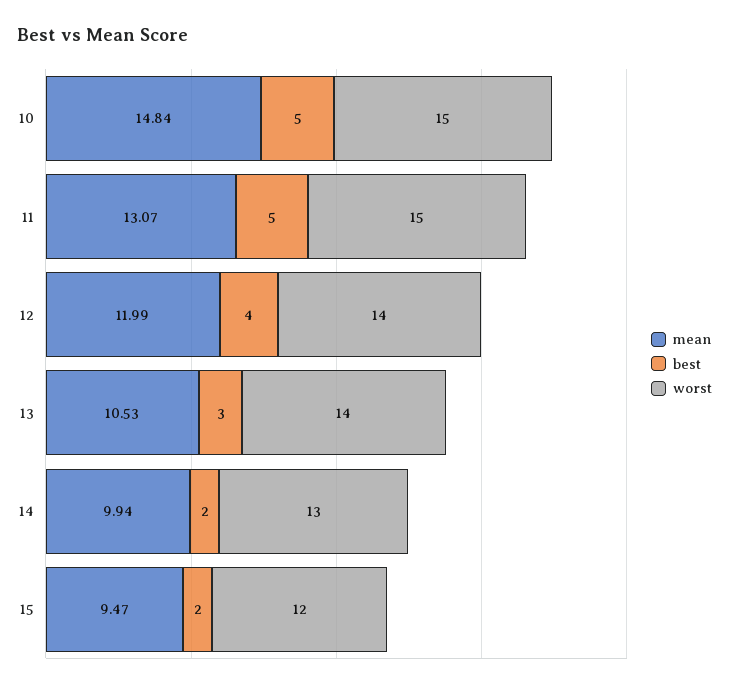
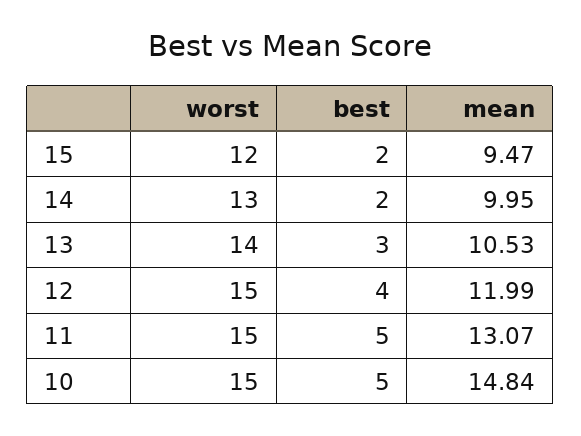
  {
    "mean": {
      "10": 14.84,
      "11": 13.07,
      "12": 11.99,
      "13": 10.53,
-     "14": 9.94,
+     "14": 9.95,
      "15": 9.47
    },
    "best": {
      "10": 5,
      "11": 5,
      "12": 4,
      "13": 3,
      "14": 2,
      "15": 2
    },
    "worst": {
      "10": 15,
      "11": 15,
-     "12": 14,
+     "12": 15,
      "13": 14,
      "14": 13,
      "15": 12
    }
  }

